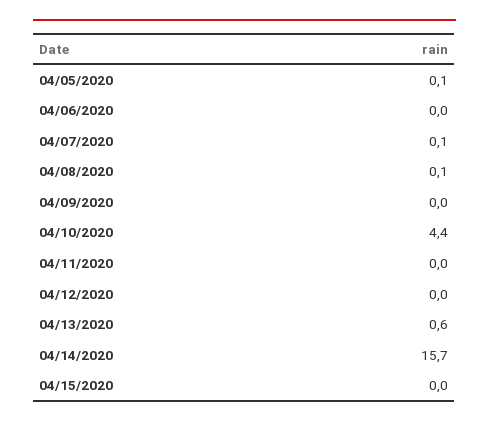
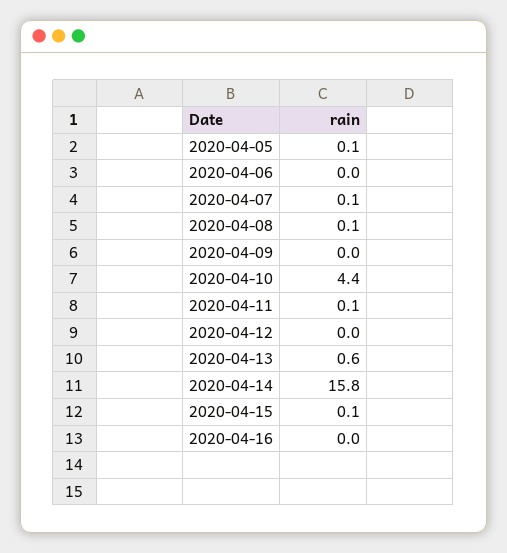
  {
    "04/05/2020": 0.1,
    "04/06/2020": 0,
    "04/07/2020": 0.1,
    "04/08/2020": 0.1,
    "04/09/2020": 0,
    "04/10/2020": 4.4,
-   "04/11/2020": 0,
+   "04/11/2020": 0.1,
    "04/12/2020": 0,
    "04/13/2020": 0.6,
-   "04/14/2020": 15.7,
+   "04/14/2020": 15.8,
-   "04/15/2020": 0
+   "04/15/2020": 0.1,
+   "2020-04-16": 0
  }

